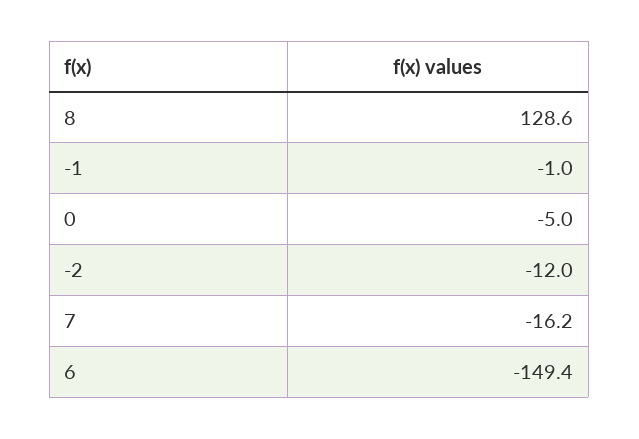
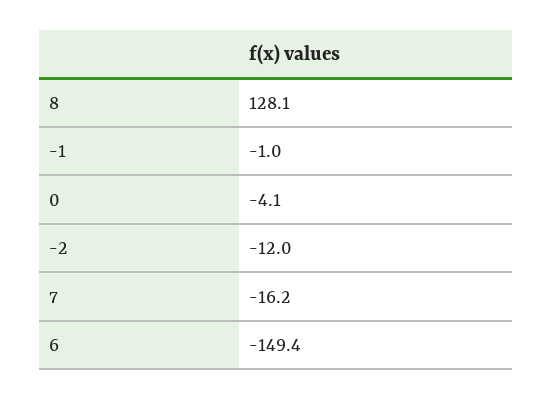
  {
-   "8": 128.6,
+   "8": 128.1,
    "-1": -1,
-   "0": -5,
+   "0": -4.1,
    "-2": -12,
    "7": -16.2,
    "6": -149.4
  }

